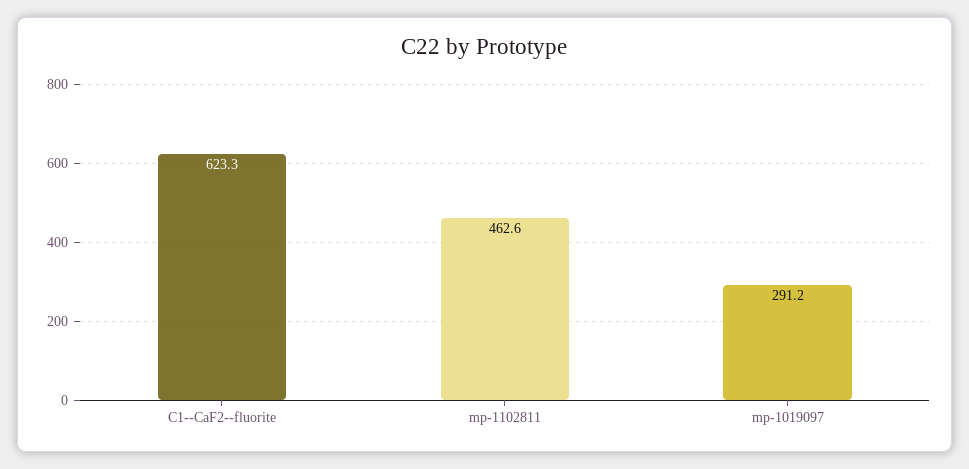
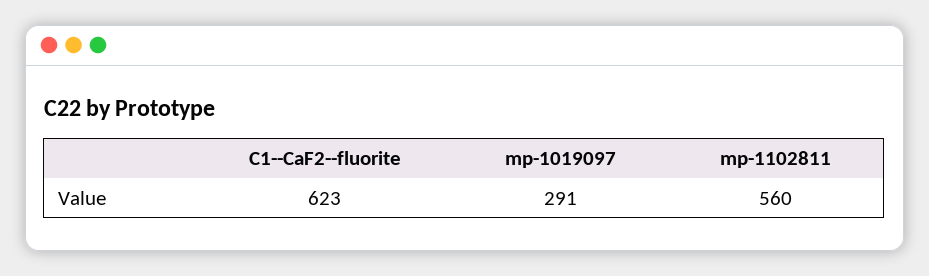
  {
    "C1--CaF2--fluorite": 623.3,
-   "mp-1102811": 462.6,
+   "mp-1102811": 560,
    "mp-1019097": 291.2
  }

